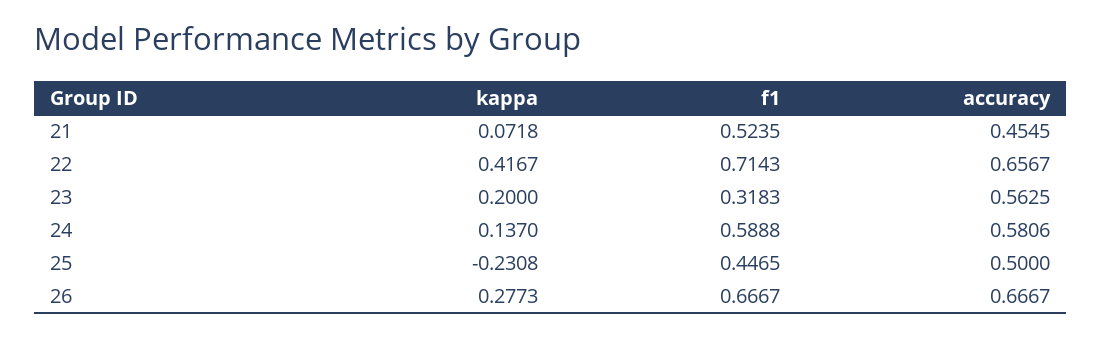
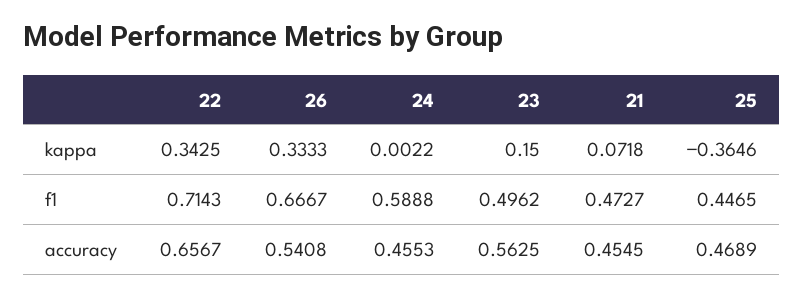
  {
    "kappa": {
      "21": 0.0718,
-     "22": 0.4167,
+     "22": 0.3425,
-     "23": 0.2,
+     "23": 0.15,
-     "24": 0.137,
+     "24": 0.0022,
-     "25": -0.2308,
+     "25": -0.3646,
-     "26": 0.2773
+     "26": 0.3333
    },
    "f1": {
-     "21": 0.5235,
+     "21": 0.4727,
      "22": 0.7143,
-     "23": 0.3183,
+     "23": 0.4962,
      "24": 0.5888,
      "25": 0.4465,
      "26": 0.6667
    },
    "accuracy": {
      "21": 0.4545,
      "22": 0.6567,
      "23": 0.5625,
-     "24": 0.5806,
+     "24": 0.4553,
-     "25": 0.5,
+     "25": 0.4689,
-     "26": 0.6667
+     "26": 0.5408
    }
  }

